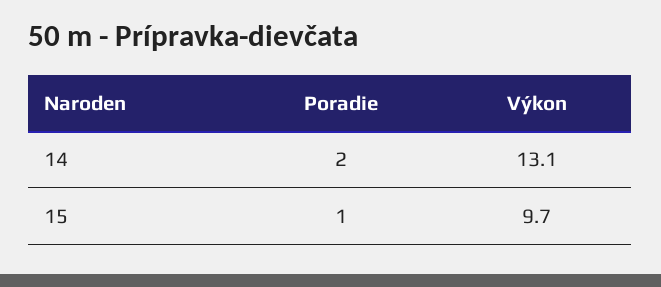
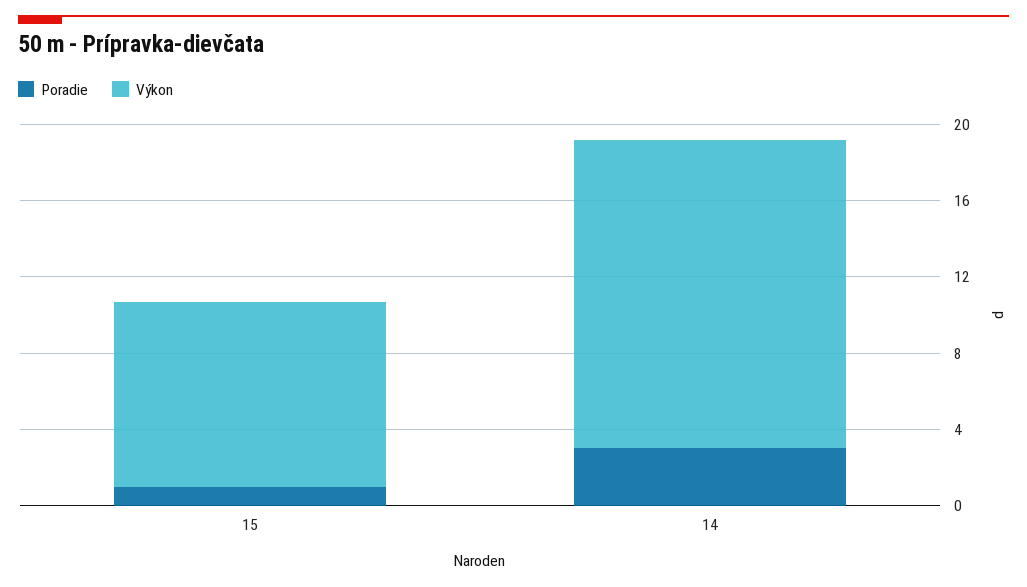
  {
    "Poradie": {
-     "14": 2,
+     "14": 3,
      "15": 1
    },
    "Výkon": {
-     "14": 13.1,
+     "14": 16,
      "15": 9.7
    }
  }

